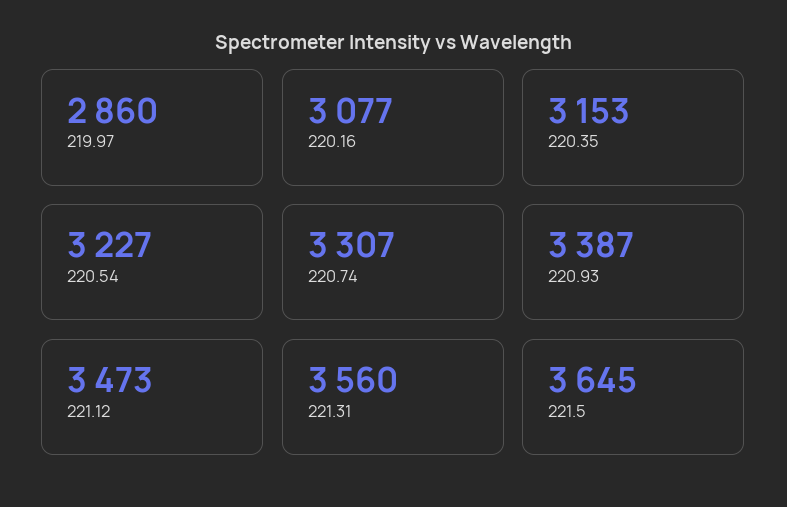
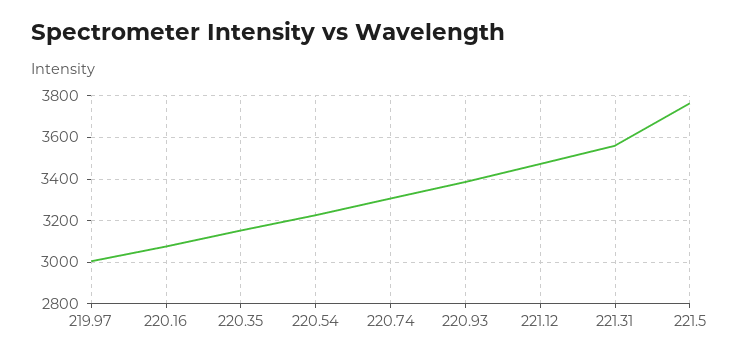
  {
-   "219.97": 2860,
+   "219.97": 3000,
    "220.16": 3077,
    "220.35": 3153,
    "220.54": 3227,
    "220.74": 3307,
    "220.93": 3387,
    "221.12": 3473,
    "221.31": 3560,
-   "221.5": 3645
+   "221.5": 3750
  }

